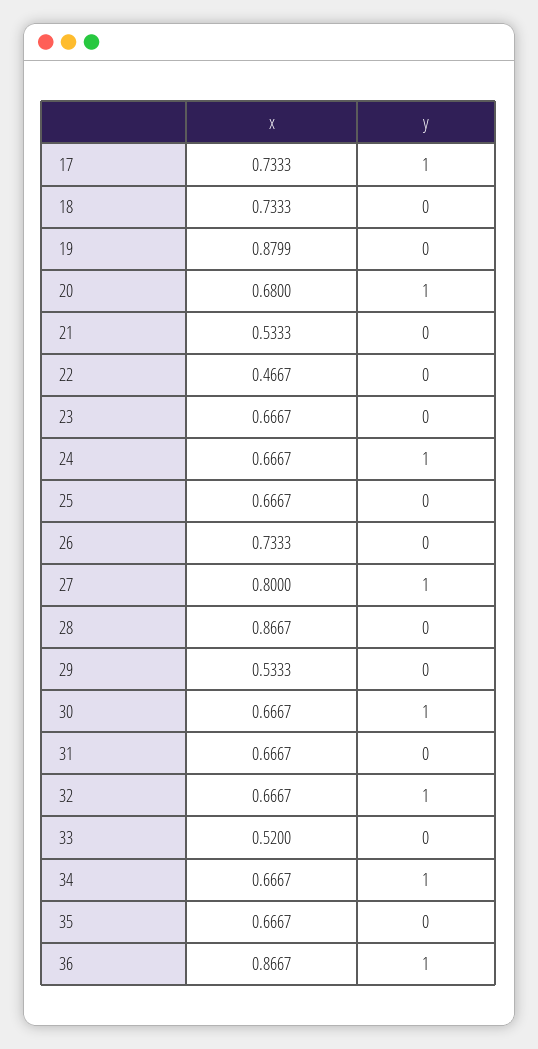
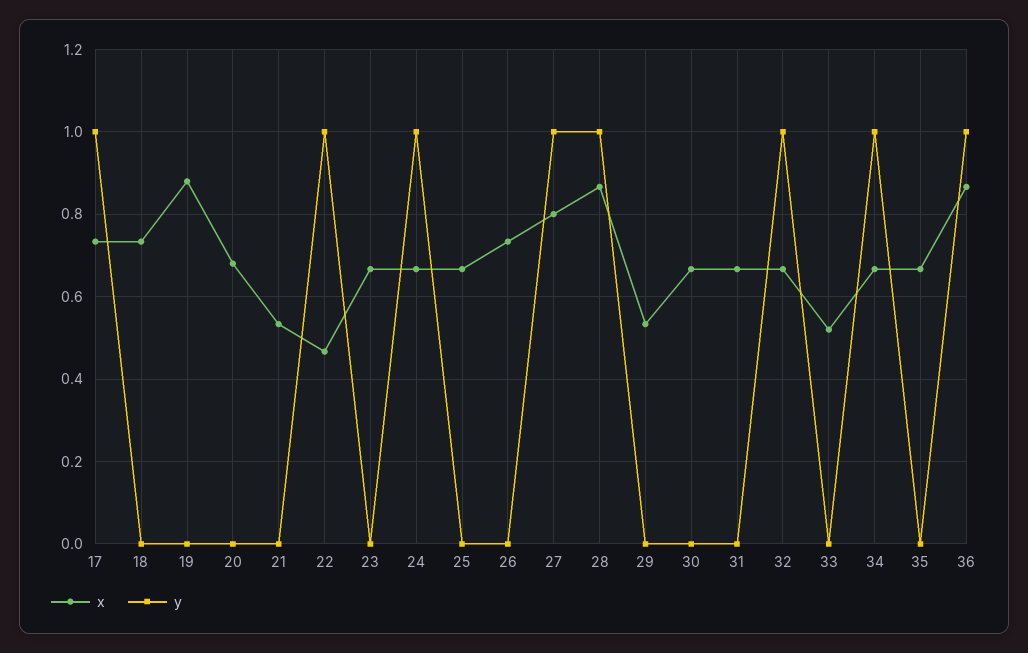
  {
    "x": {
      "17": 0.7333,
      "18": 0.7333,
      "19": 0.8799,
      "20": 0.68,
      "21": 0.5333,
      "22": 0.4667,
      "23": 0.6667,
      "24": 0.6667,
      "25": 0.6667,
      "26": 0.7333,
      "27": 0.8,
      "28": 0.8667,
      "29": 0.5333,
      "30": 0.6667,
      "31": 0.6667,
      "32": 0.6667,
      "33": 0.52,
      "34": 0.6667,
      "35": 0.6667,
      "36": 0.8667
    },
    "y": {
      "17": 1,
      "18": 0,
      "19": 0,
-     "20": 1,
+     "20": 0,
      "21": 0,
-     "22": 0,
+     "22": 1,
      "23": 0,
      "24": 1,
      "25": 0,
      "26": 0,
      "27": 1,
-     "28": 0,
+     "28": 1,
      "29": 0,
-     "30": 1,
+     "30": 0,
      "31": 0,
      "32": 1,
      "33": 0,
      "34": 1,
      "35": 0,
      "36": 1
    }
  }

